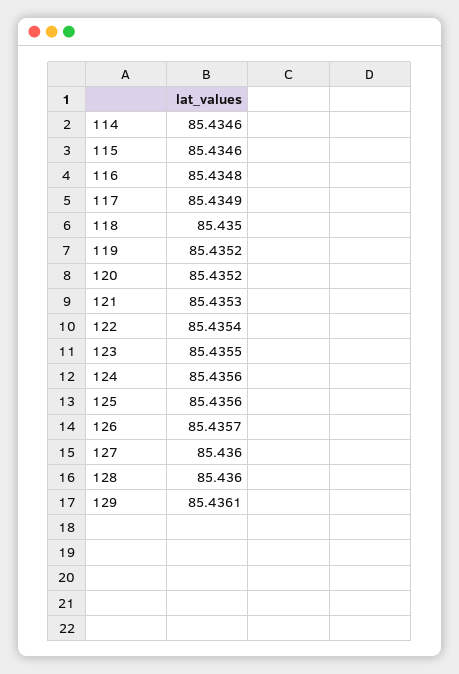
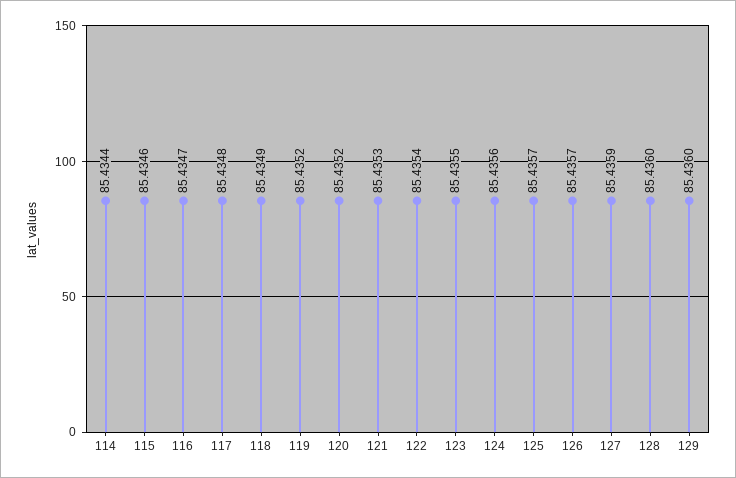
  {
-   "114": 85.4346,
+   "114": 85.4344,
    "115": 85.4346,
-   "116": 85.4348,
+   "116": 85.4347,
-   "117": 85.4349,
+   "117": 85.4348,
-   "118": 85.435,
+   "118": 85.4349,
    "119": 85.4352,
    "120": 85.4352,
    "121": 85.4353,
    "122": 85.4354,
    "123": 85.4355,
    "124": 85.4356,
-   "125": 85.4356,
+   "125": 85.4357,
    "126": 85.4357,
-   "127": 85.436,
+   "127": 85.4359,
    "128": 85.436,
-   "129": 85.4361
+   "129": 85.436
  }

